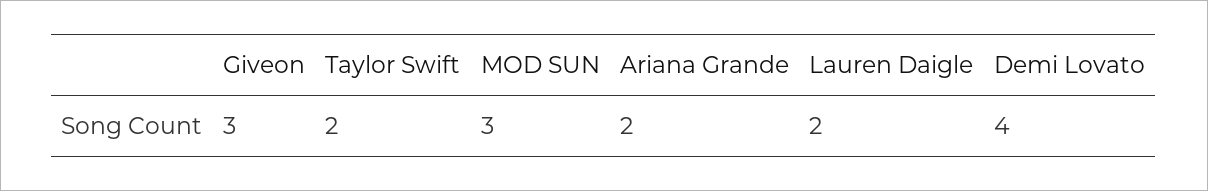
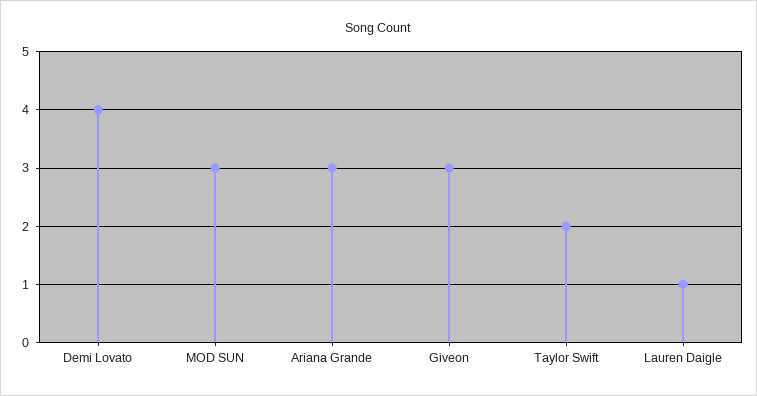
  {
    "Giveon": 3,
    "Taylor Swift": 2,
    "MOD SUN": 3,
-   "Ariana Grande": 2,
+   "Ariana Grande": 3,
-   "Lauren Daigle": 2,
+   "Lauren Daigle": 1,
    "Demi Lovato": 4
  }

